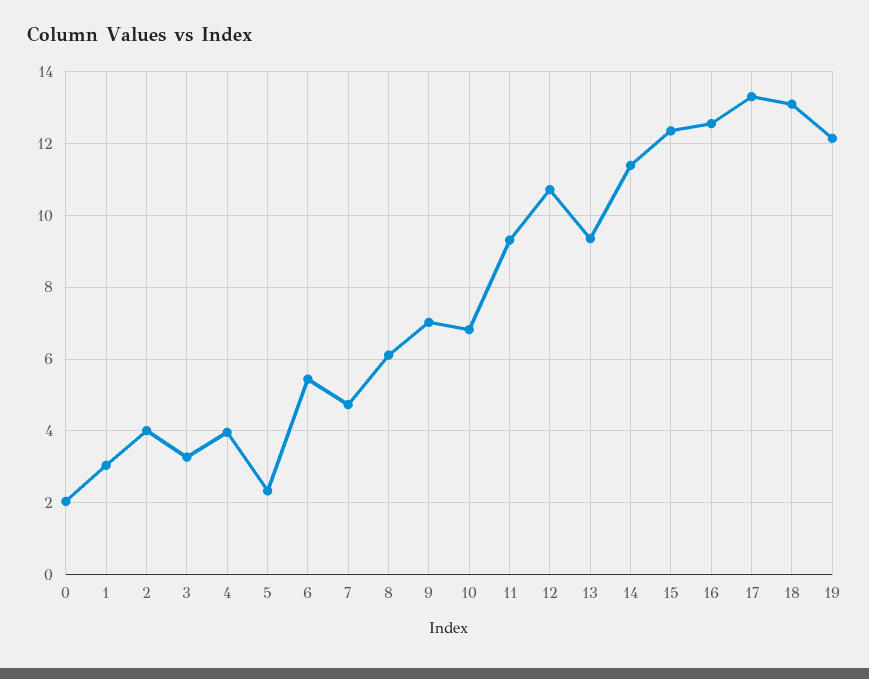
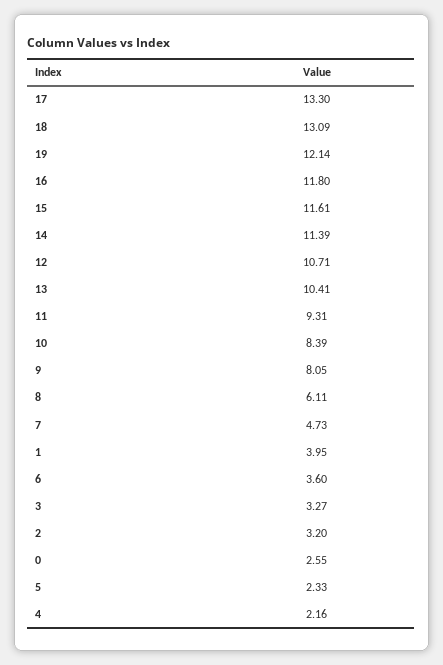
  {
-   "0": 2,
+   "0": 2.55,
-   "1": 3,
+   "1": 3.95,
-   "2": 4,
+   "2": 3.2,
    "3": 3.27,
-   "4": 4,
+   "4": 2.16,
    "5": 2.33,
-   "6": 5.4,
+   "6": 3.6,
    "7": 4.73,
    "8": 6.11,
-   "9": 7,
+   "9": 8.05,
-   "10": 6.8,
+   "10": 8.39,
    "11": 9.31,
    "12": 10.71,
-   "13": 9.4,
+   "13": 10.41,
    "14": 11.39,
-   "15": 12.4,
+   "15": 11.61,
-   "16": 12.6,
+   "16": 11.8,
    "17": 13.3,
    "18": 13.09,
    "19": 12.14
  }

